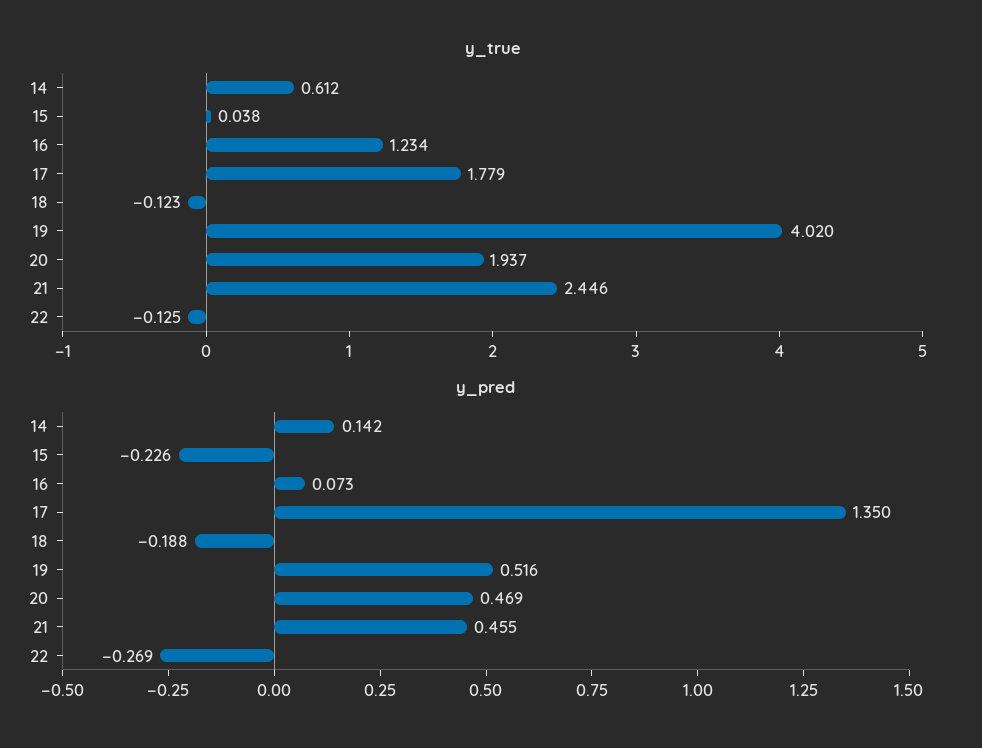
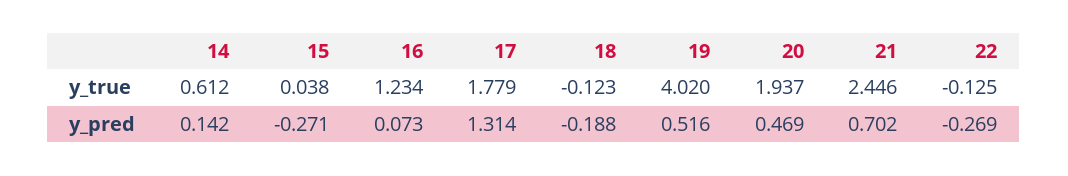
  {
    "y_true": {
      "14": 0.612,
      "15": 0.038,
      "16": 1.234,
      "17": 1.779,
      "18": -0.123,
      "19": 4.02,
      "20": 1.937,
      "21": 2.446,
      "22": -0.125
    },
    "y_pred": {
      "14": 0.142,
-     "15": -0.226,
+     "15": -0.271,
      "16": 0.073,
-     "17": 1.35,
+     "17": 1.314,
      "18": -0.188,
      "19": 0.516,
      "20": 0.469,
-     "21": 0.455,
+     "21": 0.702,
      "22": -0.269
    }
  }

